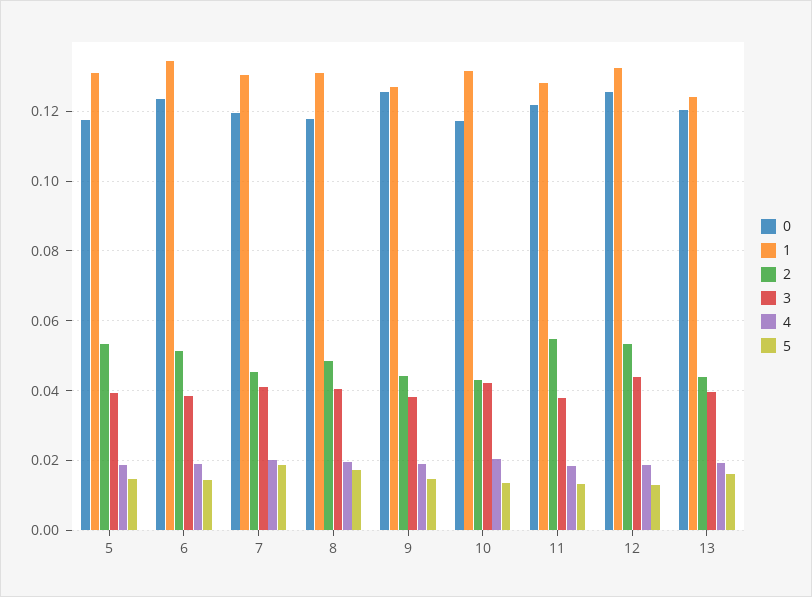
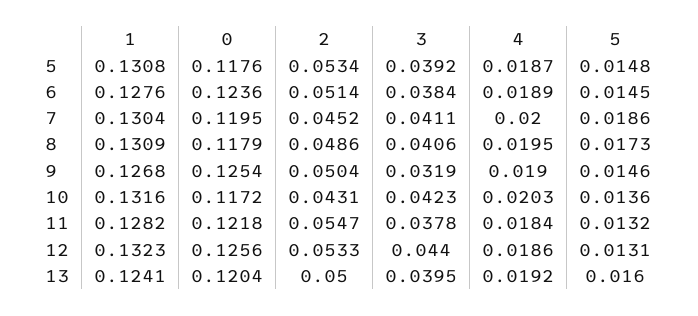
  {
    "0": {
      "5": 0.1176,
      "6": 0.1236,
      "7": 0.1195,
      "8": 0.1179,
      "9": 0.1254,
      "10": 0.1172,
      "11": 0.1218,
      "12": 0.1256,
      "13": 0.1204
    },
    "1": {
      "5": 0.1308,
-     "6": 0.134,
+     "6": 0.1276,
      "7": 0.1304,
      "8": 0.1309,
      "9": 0.1268,
      "10": 0.1316,
      "11": 0.1282,
      "12": 0.1323,
      "13": 0.1241
    },
    "2": {
      "5": 0.0534,
      "6": 0.0514,
      "7": 0.0452,
      "8": 0.0486,
-     "9": 0.044,
+     "9": 0.0504,
      "10": 0.0431,
      "11": 0.0547,
      "12": 0.0533,
-     "13": 0.044
+     "13": 0.05
    },
    "3": {
      "5": 0.0392,
      "6": 0.0384,
      "7": 0.0411,
      "8": 0.0406,
-     "9": 0.038,
+     "9": 0.0319,
      "10": 0.0423,
      "11": 0.0378,
      "12": 0.044,
      "13": 0.0395
    },
    "4": {
      "5": 0.0187,
      "6": 0.0189,
      "7": 0.02,
      "8": 0.0195,
      "9": 0.019,
      "10": 0.0203,
      "11": 0.0184,
      "12": 0.0186,
      "13": 0.0192
    },
    "5": {
      "5": 0.0148,
      "6": 0.0145,
      "7": 0.0186,
      "8": 0.0173,
      "9": 0.0146,
      "10": 0.0136,
      "11": 0.0132,
      "12": 0.0131,
      "13": 0.016
    }
  }

